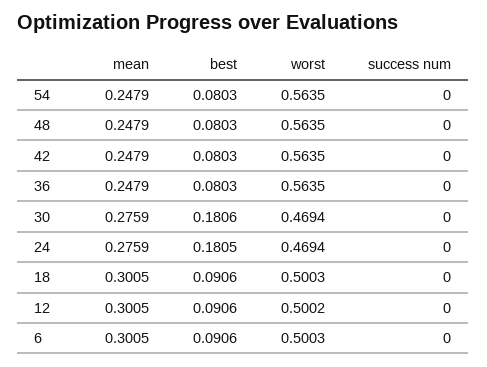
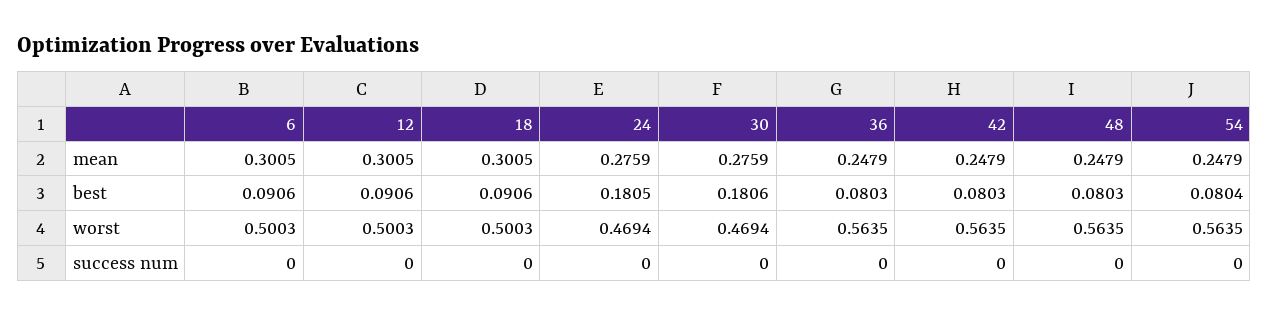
  {
    "mean": {
      "54": 0.2479,
      "48": 0.2479,
      "42": 0.2479,
      "36": 0.2479,
      "30": 0.2759,
      "24": 0.2759,
      "18": 0.3005,
      "12": 0.3005,
      "6": 0.3005
    },
    "best": {
-     "54": 0.0803,
+     "54": 0.0804,
      "48": 0.0803,
      "42": 0.0803,
      "36": 0.0803,
      "30": 0.1806,
      "24": 0.1805,
      "18": 0.0906,
      "12": 0.0906,
      "6": 0.0906
    },
    "worst": {
      "54": 0.5635,
      "48": 0.5635,
      "42": 0.5635,
      "36": 0.5635,
      "30": 0.4694,
      "24": 0.4694,
      "18": 0.5003,
-     "12": 0.5002,
+     "12": 0.5003,
      "6": 0.5003
    },
    "success num": {
      "54": 0,
      "48": 0,
      "42": 0,
      "36": 0,
      "30": 0,
      "24": 0,
      "18": 0,
      "12": 0,
      "6": 0
    }
  }

